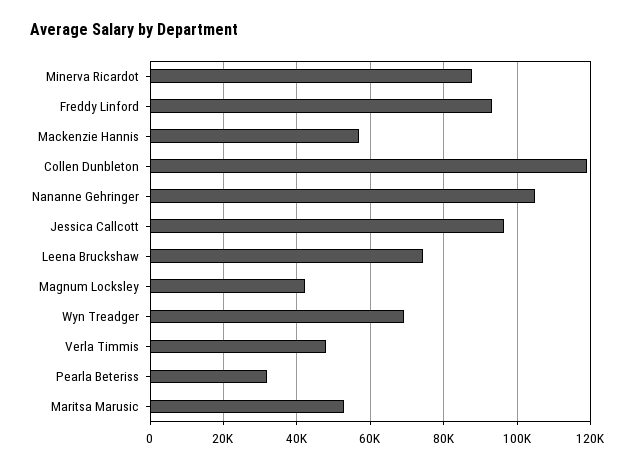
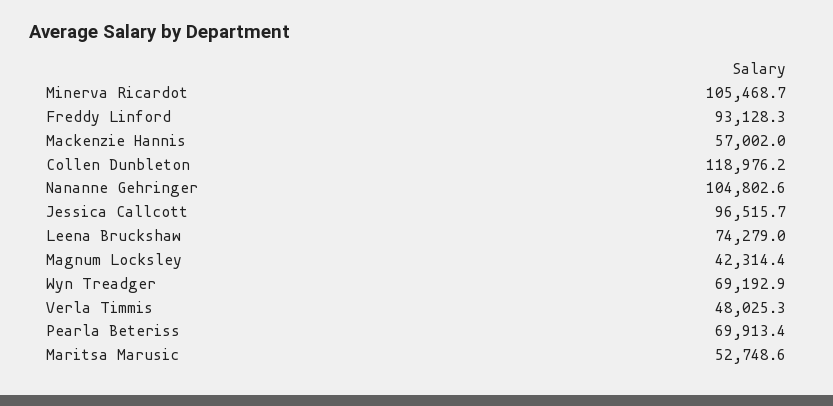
  {
-   "Minerva Ricardot": 88000,
+   "Minerva Ricardot": 105468.7,
    "Freddy Linford": 93128.3,
    "Mackenzie Hannis": 57002,
    "Collen Dunbleton": 118976.2,
    "Nananne Gehringer": 104802.6,
    "Jessica Callcott": 96515.7,
    "Leena Bruckshaw": 74279,
    "Magnum Locksley": 42314.4,
    "Wyn Treadger": 69192.9,
    "Verla Timmis": 48025.3,
-   "Pearla Beteriss": 32000,
+   "Pearla Beteriss": 69913.4,
    "Maritsa Marusic": 52748.6
  }

